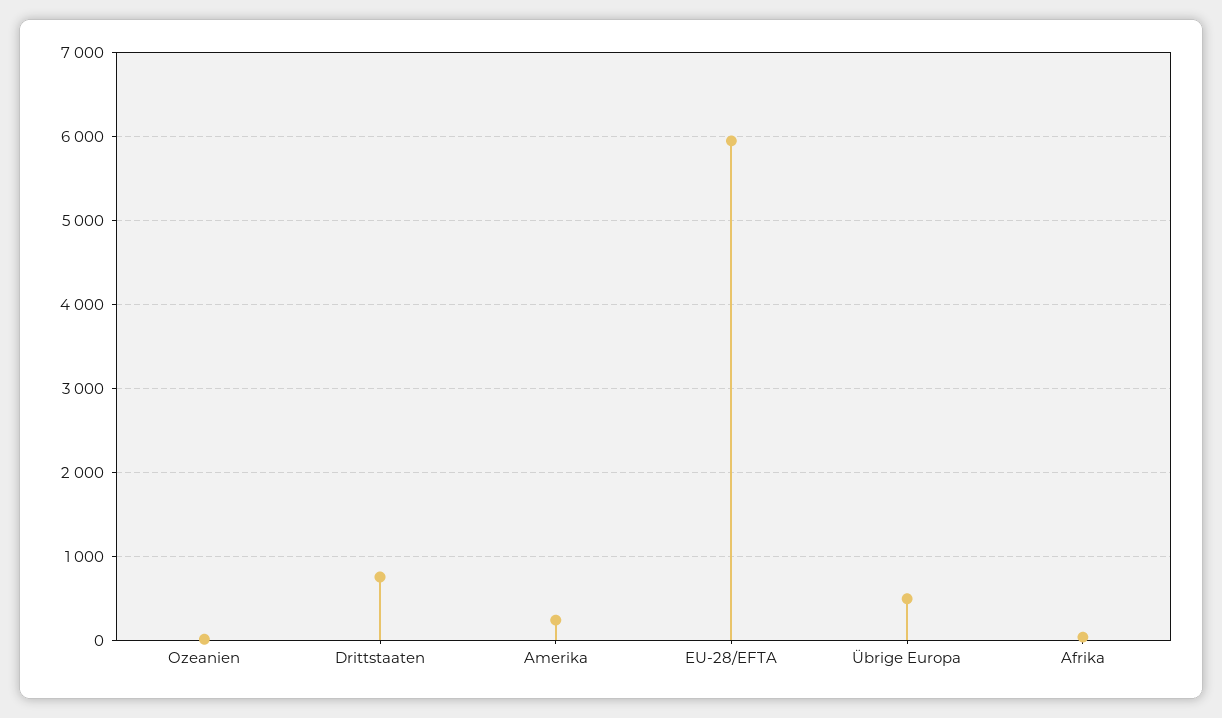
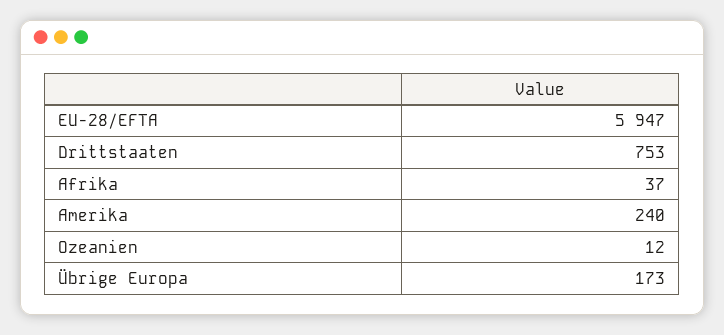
  {
    "Ozeanien": 12,
    "Drittstaaten": 753,
    "Amerika": 240,
    "EU-28/EFTA": 5947,
-   "Übrige Europa": 500,
+   "Übrige Europa": 173,
    "Afrika": 37
  }

